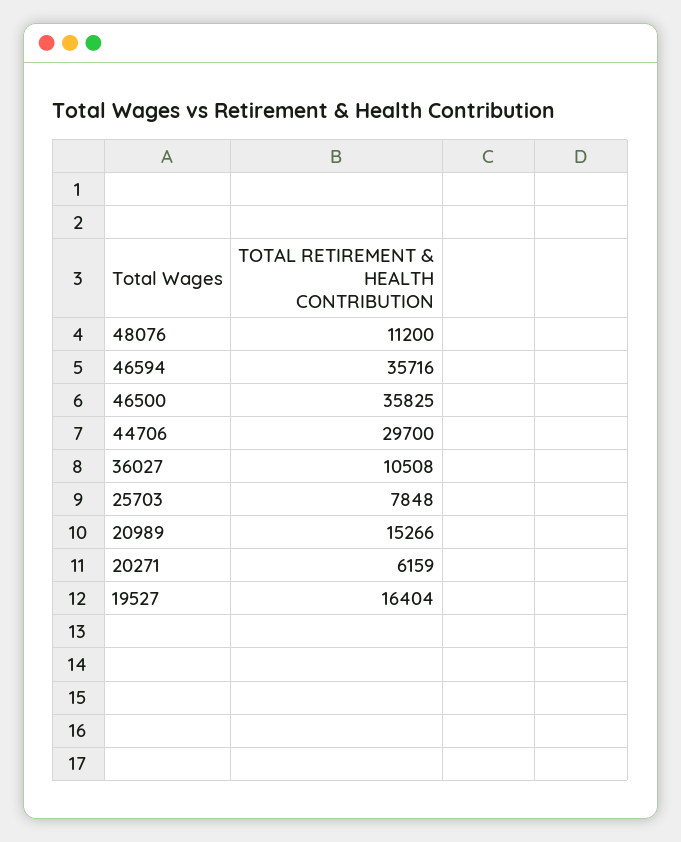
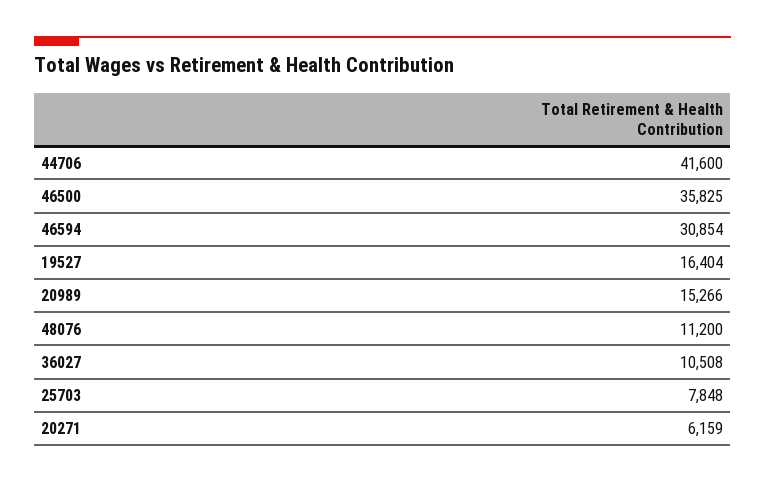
  {
    "48076": 11200,
-   "46594": 35716,
+   "46594": 30854,
    "46500": 35825,
-   "44706": 29700,
+   "44706": 41600,
    "36027": 10508,
    "25703": 7848,
    "20989": 15266,
    "20271": 6159,
    "19527": 16404
  }

